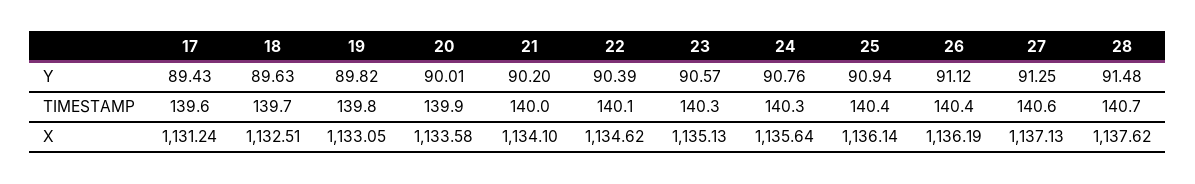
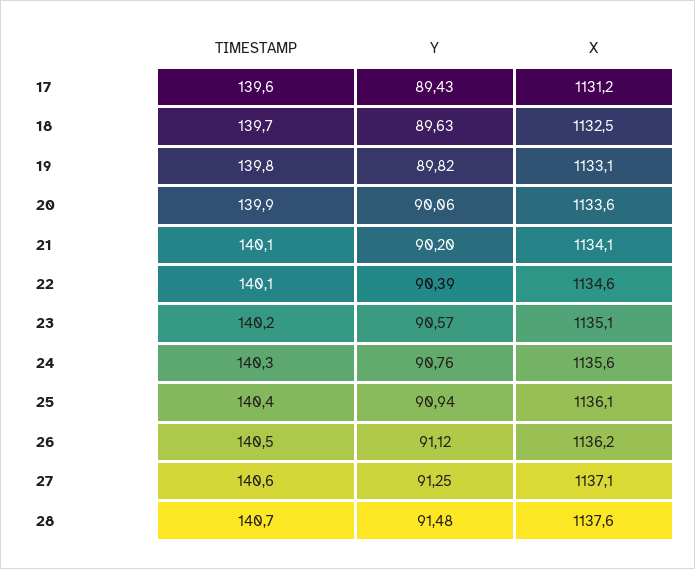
  {
    "17": {
      "Y": 89.43,
      "TIMESTAMP": 139.6,
      "X": 1131.24
    },
    "18": {
      "Y": 89.63,
      "TIMESTAMP": 139.7,
      "X": 1132.51
    },
    "19": {
      "Y": 89.82,
      "TIMESTAMP": 139.8,
      "X": 1133.05
    },
    "20": {
-     "Y": 90.01,
+     "Y": 90.06,
      "TIMESTAMP": 139.9,
      "X": 1133.58
    },
    "21": {
      "Y": 90.2,
-     "TIMESTAMP": 140,
+     "TIMESTAMP": 140.1,
      "X": 1134.1
    },
    "22": {
      "Y": 90.39,
      "TIMESTAMP": 140.1,
      "X": 1134.62
    },
    "23": {
      "Y": 90.57,
-     "TIMESTAMP": 140.3,
+     "TIMESTAMP": 140.2,
      "X": 1135.13
    },
    "24": {
      "Y": 90.76,
      "TIMESTAMP": 140.3,
      "X": 1135.64
    },
    "25": {
      "Y": 90.94,
      "TIMESTAMP": 140.4,
      "X": 1136.14
    },
    "26": {
      "Y": 91.12,
-     "TIMESTAMP": 140.4,
+     "TIMESTAMP": 140.5,
      "X": 1136.19
    },
    "27": {
      "Y": 91.25,
      "TIMESTAMP": 140.6,
      "X": 1137.13
    },
    "28": {
      "Y": 91.48,
      "TIMESTAMP": 140.7,
      "X": 1137.62
    }
  }

